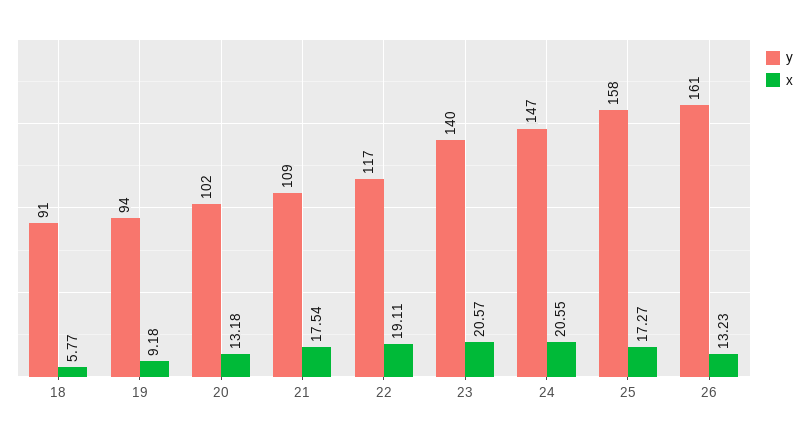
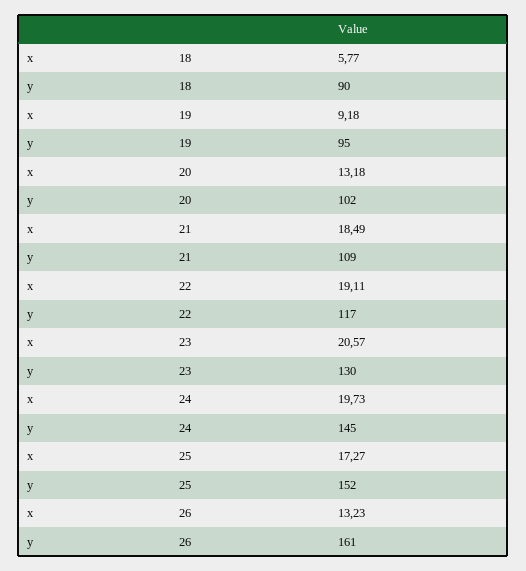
  {
    "y": {
-     "18": 91,
+     "18": 90,
-     "19": 94,
+     "19": 95,
      "20": 102,
      "21": 109,
      "22": 117,
-     "23": 140,
+     "23": 130,
-     "24": 147,
+     "24": 145,
-     "25": 158,
+     "25": 152,
      "26": 161
    },
    "x": {
      "18": 5.77,
      "19": 9.18,
      "20": 13.18,
-     "21": 17.54,
+     "21": 18.49,
      "22": 19.11,
      "23": 20.57,
-     "24": 20.55,
+     "24": 19.73,
      "25": 17.27,
      "26": 13.23
    }
  }

